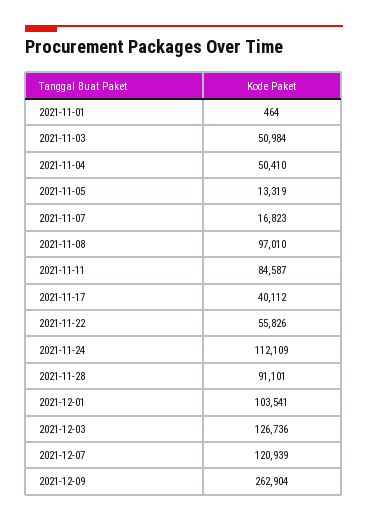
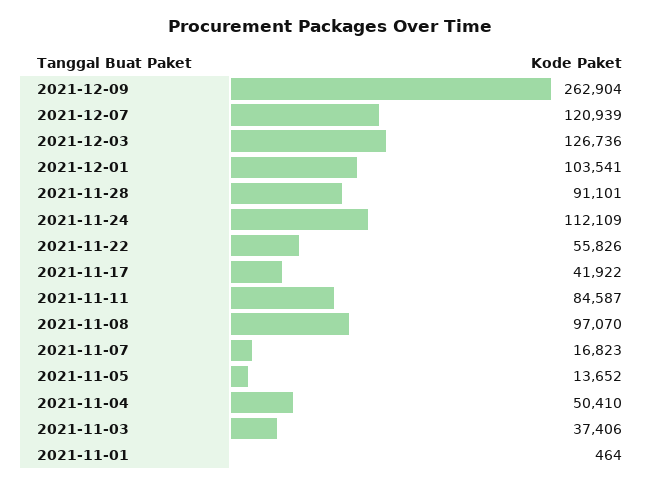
  {
    "2021-11-01": 464,
-   "2021-11-03": 50984,
+   "2021-11-03": 37406,
    "2021-11-04": 50410,
-   "2021-11-05": 13319,
+   "2021-11-05": 13652,
    "2021-11-07": 16823,
-   "2021-11-08": 97010,
+   "2021-11-08": 97070,
    "2021-11-11": 84587,
-   "2021-11-17": 40112,
+   "2021-11-17": 41922,
    "2021-11-22": 55826,
    "2021-11-24": 112109,
    "2021-11-28": 91101,
    "2021-12-01": 103541,
    "2021-12-03": 126736,
    "2021-12-07": 120939,
    "2021-12-09": 262904
  }

